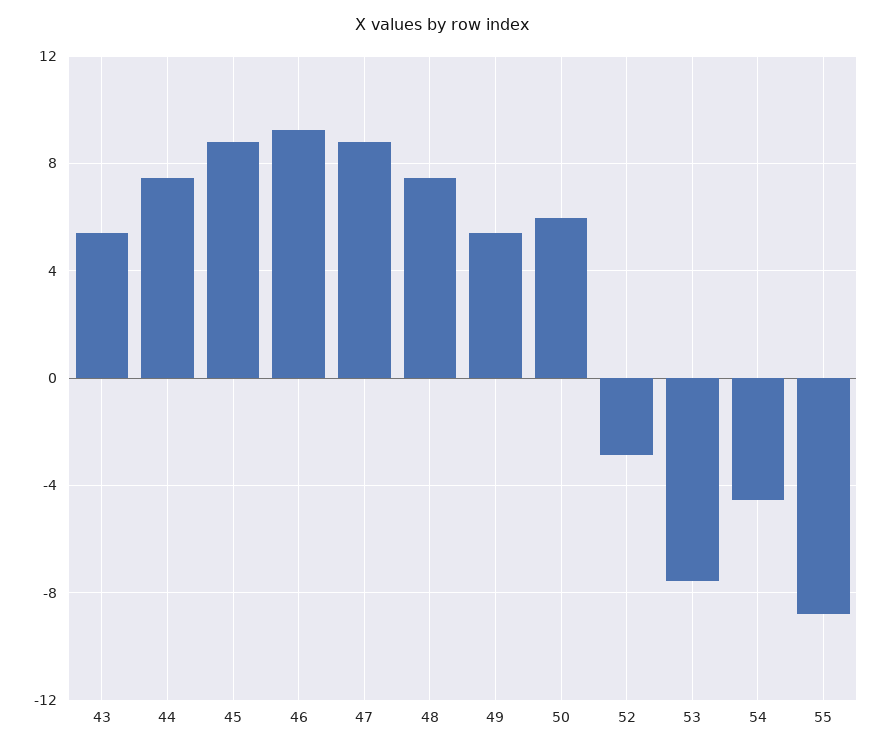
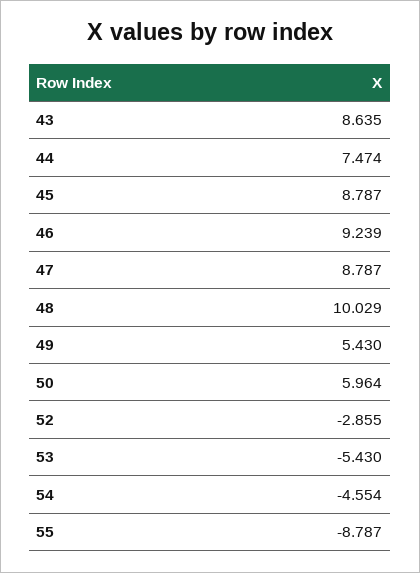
  {
-   "43": 5.5,
+   "43": 8.635,
    "44": 7.474,
    "45": 8.787,
    "46": 9.239,
    "47": 8.787,
-   "48": 7.5,
+   "48": 10.029,
    "49": 5.43,
    "50": 5.964,
    "52": -2.855,
-   "53": -7.5,
+   "53": -5.43,
    "54": -4.554,
    "55": -8.787
  }

